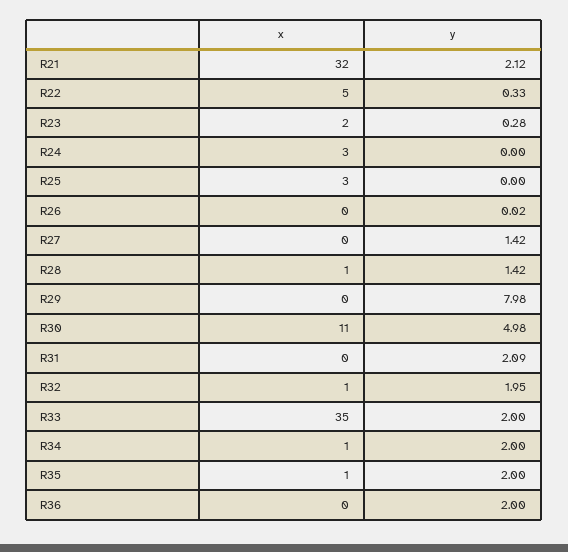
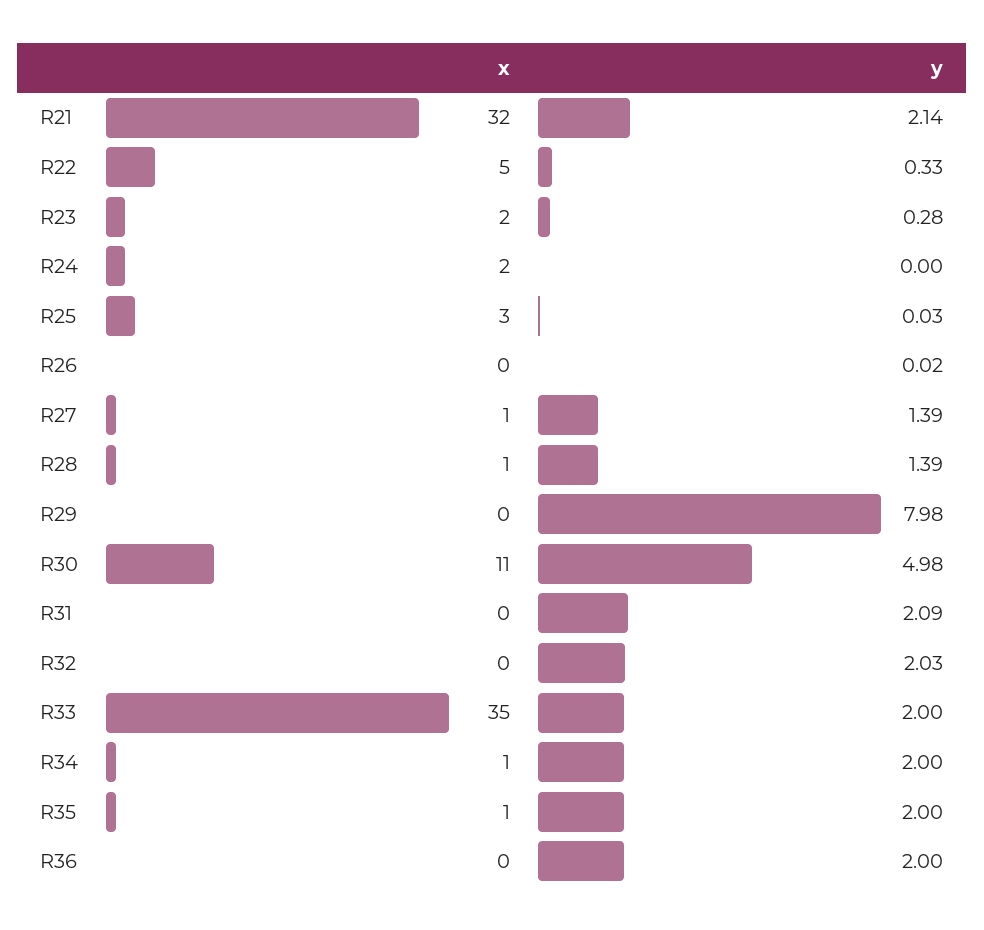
  {
    "x": {
      "R21": 32,
      "R22": 5,
      "R23": 2,
-     "R24": 3,
+     "R24": 2,
      "R25": 3,
      "R26": 0,
-     "R27": 0,
+     "R27": 1,
      "R28": 1,
      "R29": 0,
      "R30": 11,
      "R31": 0,
-     "R32": 1,
+     "R32": 0,
      "R33": 35,
      "R34": 1,
      "R35": 1,
      "R36": 0
    },
    "y": {
-     "R21": 2.12,
+     "R21": 2.14,
      "R22": 0.33,
      "R23": 0.28,
      "R24": 0,
-     "R25": 0,
+     "R25": 0.03,
      "R26": 0.02,
-     "R27": 1.42,
+     "R27": 1.39,
-     "R28": 1.42,
+     "R28": 1.39,
      "R29": 7.98,
      "R30": 4.98,
      "R31": 2.09,
-     "R32": 1.95,
+     "R32": 2.03,
      "R33": 2,
      "R34": 2,
      "R35": 2,
      "R36": 2
    }
  }

